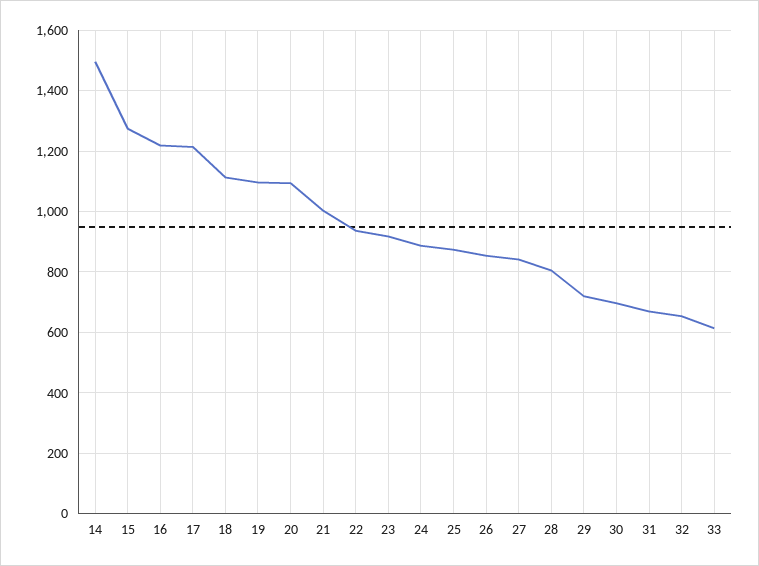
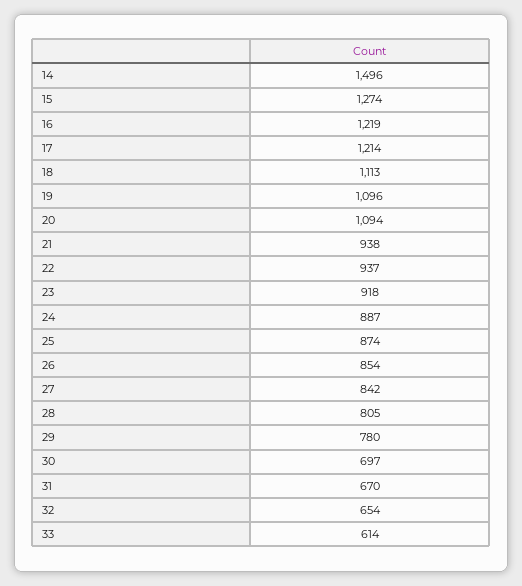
  {
    "14": 1496,
    "15": 1274,
    "16": 1219,
    "17": 1214,
    "18": 1113,
    "19": 1096,
    "20": 1094,
-   "21": 1000,
+   "21": 938,
    "22": 937,
    "23": 918,
    "24": 887,
    "25": 874,
    "26": 854,
    "27": 842,
    "28": 805,
-   "29": 720,
+   "29": 780,
    "30": 697,
    "31": 670,
    "32": 654,
    "33": 614
  }

